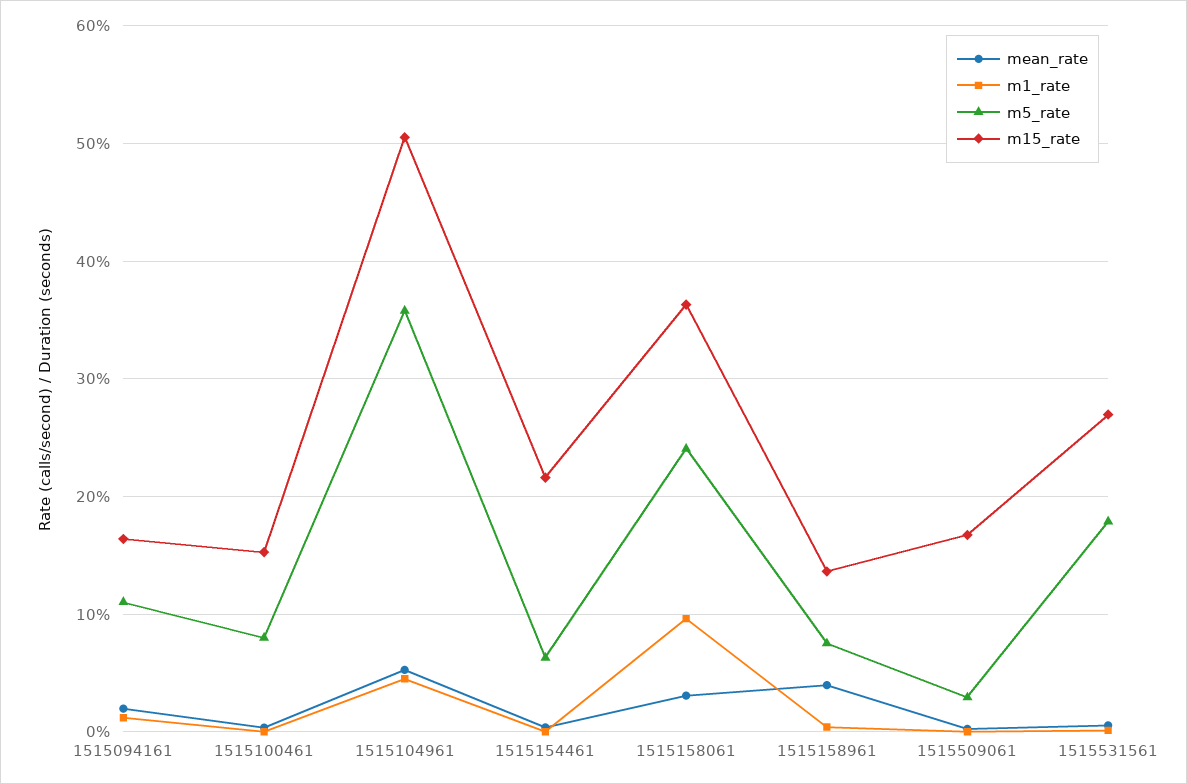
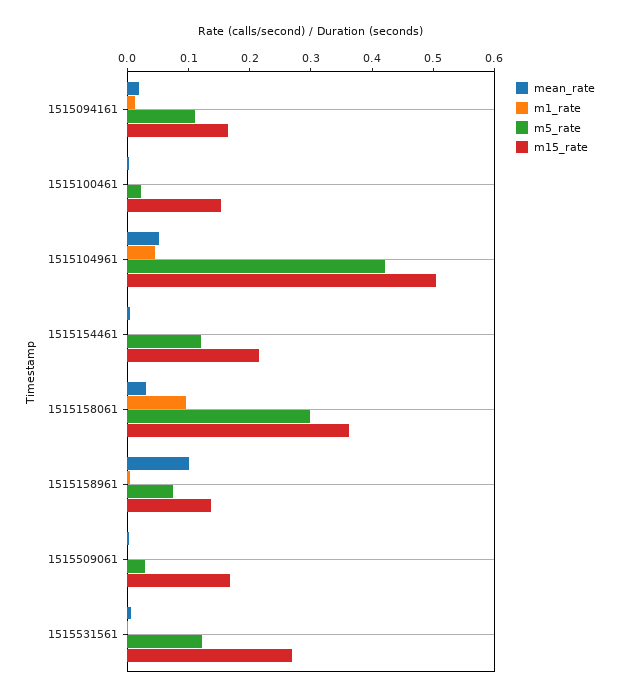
  {
    "mean_rate": {
      "1515094161": 0.02,
      "1515100461": 0,
      "1515104961": 0.05,
      "1515154461": 0,
      "1515158061": 0.03,
-     "1515158961": 0.04,
+     "1515158961": 0.1,
      "1515509061": 0,
      "1515531561": 0.01
    },
    "m1_rate": {
      "1515094161": 0.01,
      "1515100461": 0,
      "1515104961": 0.05,
      "1515154461": 0,
      "1515158061": 0.1,
      "1515158961": 0,
      "1515509061": 0,
      "1515531561": 0
    },
    "m5_rate": {
      "1515094161": 0.11,
-     "1515100461": 0.08,
+     "1515100461": 0.02,
-     "1515104961": 0.36,
+     "1515104961": 0.42,
-     "1515154461": 0.06,
+     "1515154461": 0.12,
-     "1515158061": 0.24,
+     "1515158061": 0.3,
      "1515158961": 0.08,
      "1515509061": 0.03,
-     "1515531561": 0.18
+     "1515531561": 0.12
    },
    "m15_rate": {
      "1515094161": 0.16,
      "1515100461": 0.15,
      "1515104961": 0.51,
      "1515154461": 0.22,
      "1515158061": 0.36,
      "1515158961": 0.14,
      "1515509061": 0.17,
      "1515531561": 0.27
    }
  }

